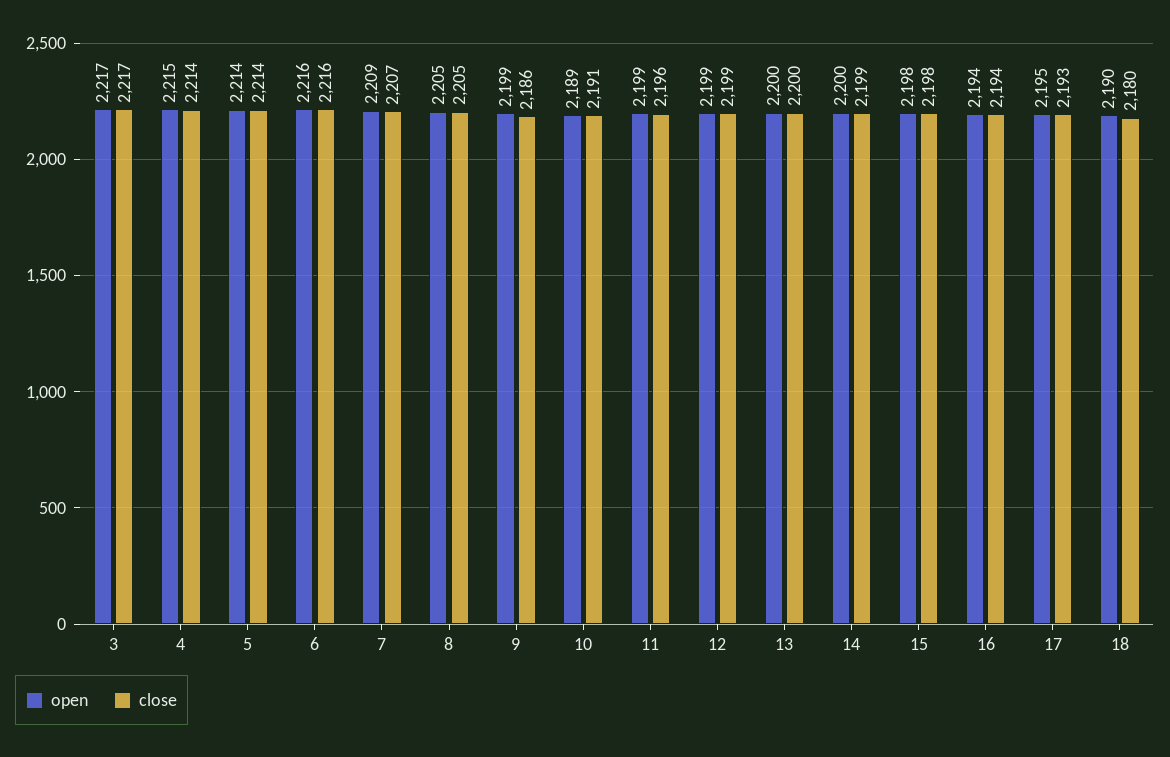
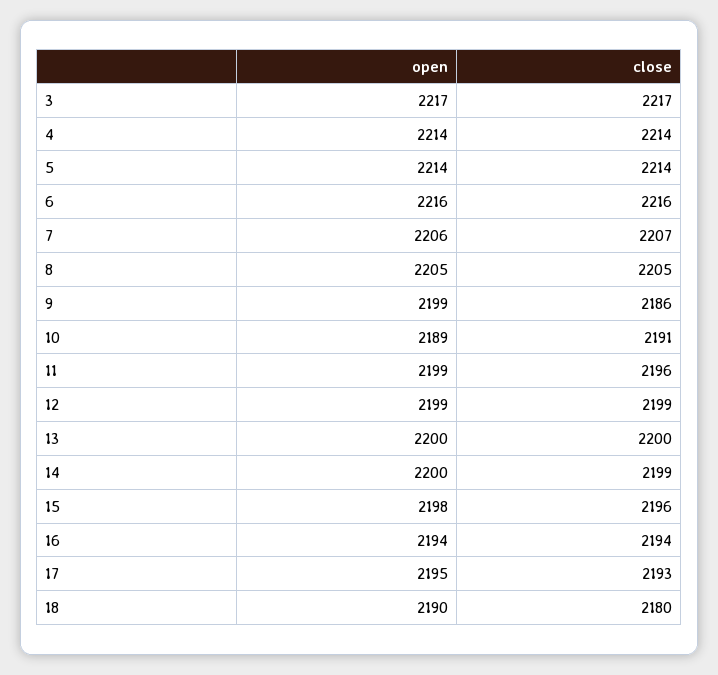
  {
    "open": {
      "3": 2217,
-     "4": 2215,
+     "4": 2214,
      "5": 2214,
      "6": 2216,
-     "7": 2209,
+     "7": 2206,
      "8": 2205,
      "9": 2199,
      "10": 2189,
      "11": 2199,
      "12": 2199,
      "13": 2200,
      "14": 2200,
      "15": 2198,
      "16": 2194,
      "17": 2195,
      "18": 2190
    },
    "close": {
      "3": 2217,
      "4": 2214,
      "5": 2214,
      "6": 2216,
      "7": 2207,
      "8": 2205,
      "9": 2186,
      "10": 2191,
      "11": 2196,
      "12": 2199,
      "13": 2200,
      "14": 2199,
-     "15": 2198,
+     "15": 2196,
      "16": 2194,
      "17": 2193,
      "18": 2180
    }
  }

